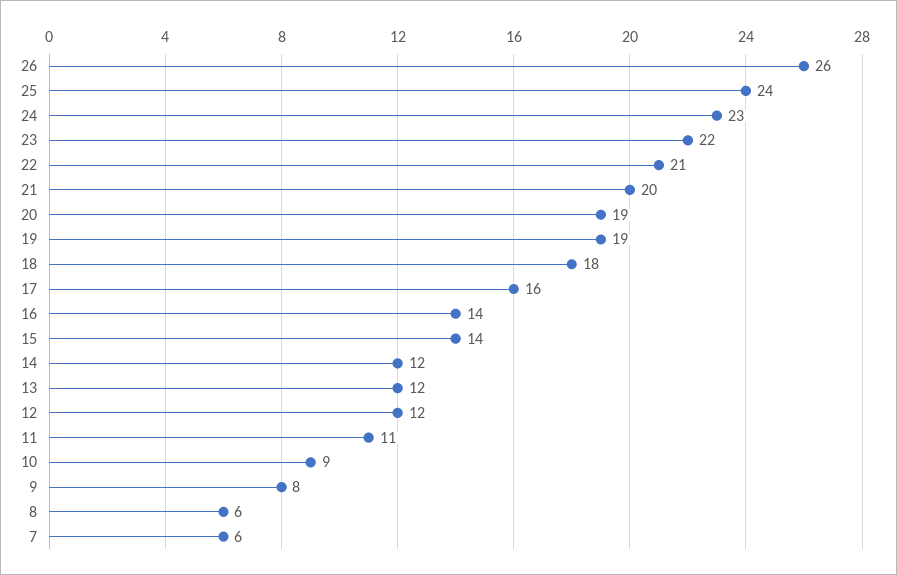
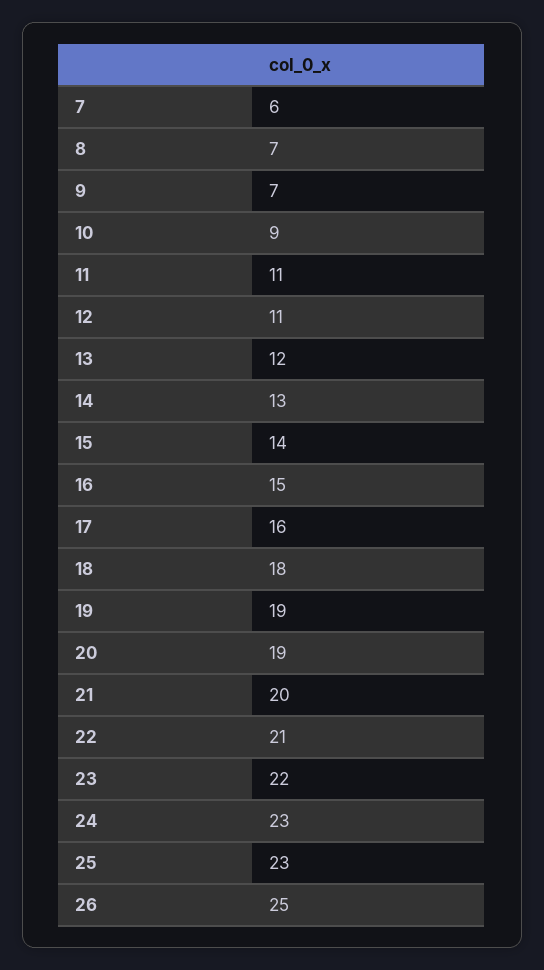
  {
-   "26": 26,
+   "26": 25,
-   "25": 24,
+   "25": 23,
    "24": 23,
    "23": 22,
    "22": 21,
    "21": 20,
    "20": 19,
    "19": 19,
    "18": 18,
    "17": 16,
-   "16": 14,
+   "16": 15,
    "15": 14,
-   "14": 12,
+   "14": 13,
    "13": 12,
-   "12": 12,
+   "12": 11,
    "11": 11,
    "10": 9,
-   "9": 8,
+   "9": 7,
-   "8": 6,
+   "8": 7,
    "7": 6
  }

